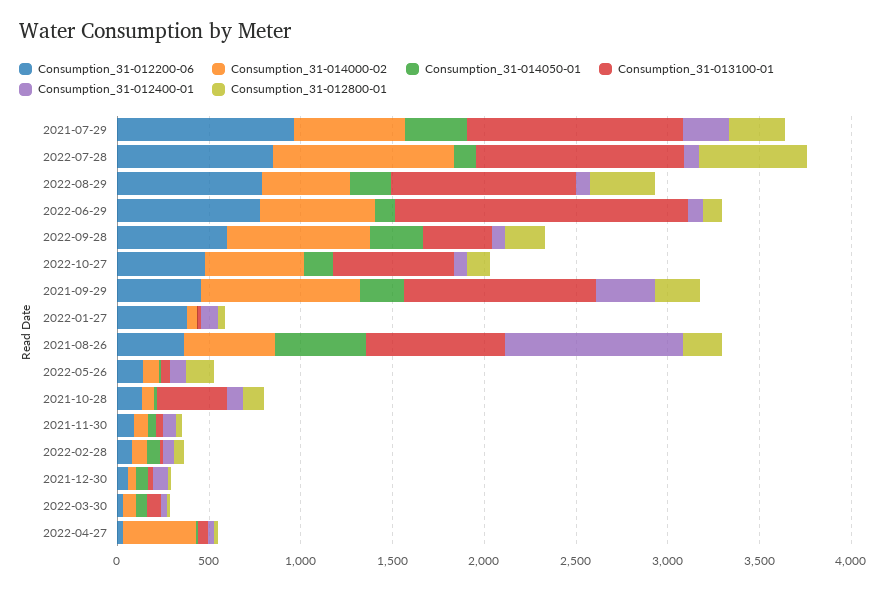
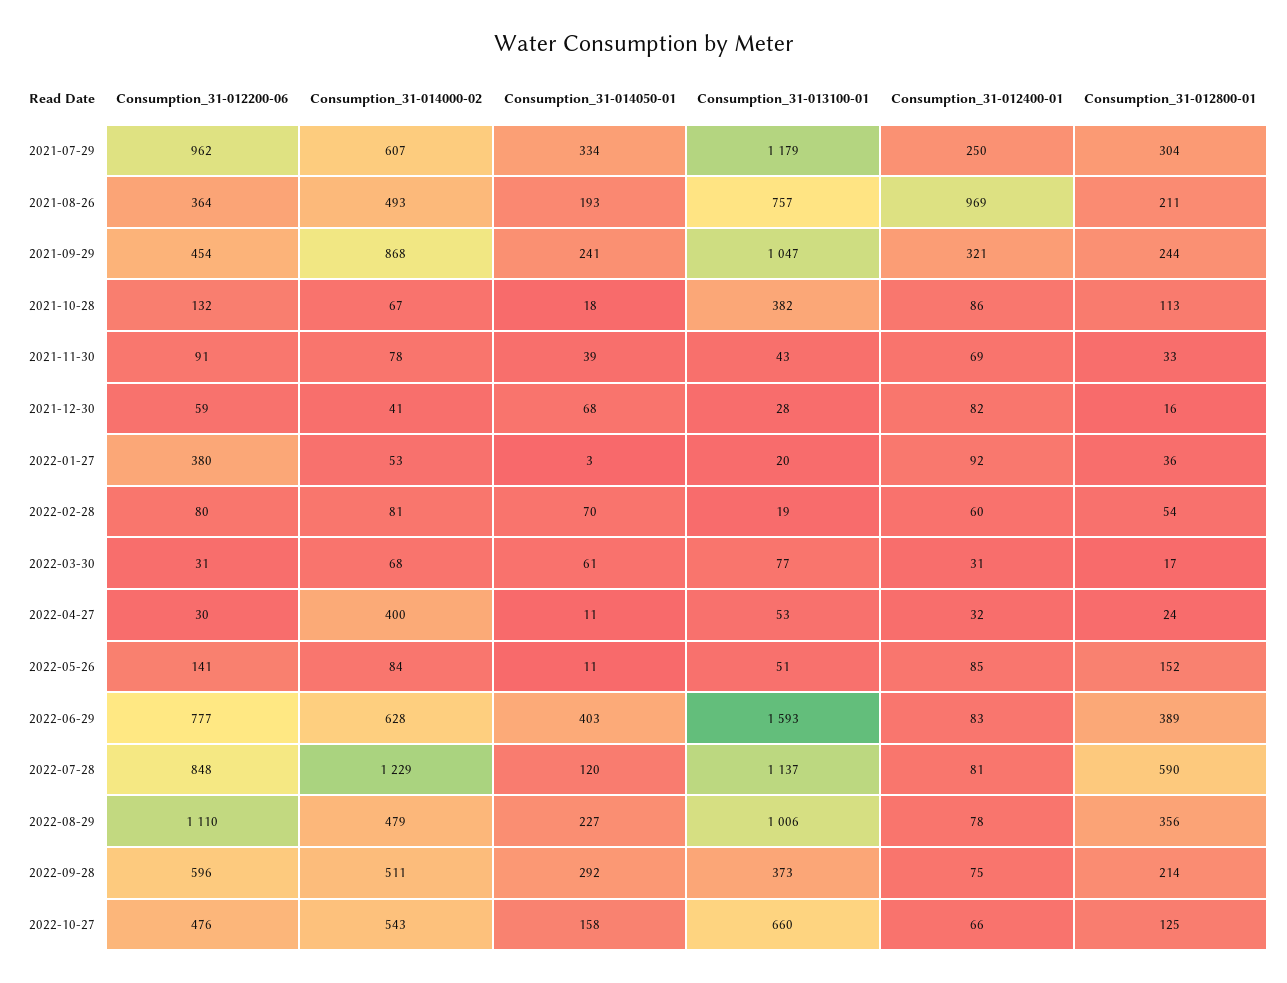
  {
    "Consumption_31-012200-06": {
      "2021-07-29": 962,
      "2022-07-28": 848,
-     "2022-08-29": 800,
+     "2022-08-29": 1110,
      "2022-06-29": 777,
      "2022-09-28": 596,
      "2022-10-27": 476,
      "2021-09-29": 454,
      "2022-01-27": 380,
      "2021-08-26": 364,
      "2022-05-26": 141,
      "2021-10-28": 132,
      "2021-11-30": 91,
      "2022-02-28": 80,
      "2021-12-30": 59,
      "2022-03-30": 31,
      "2022-04-27": 30
    },
    "Consumption_31-014000-02": {
      "2021-07-29": 607,
-     "2022-07-28": 1000,
+     "2022-07-28": 1229,
      "2022-08-29": 479,
      "2022-06-29": 628,
-     "2022-09-28": 800,
+     "2022-09-28": 511,
      "2022-10-27": 543,
      "2021-09-29": 868,
      "2022-01-27": 53,
      "2021-08-26": 493,
      "2022-05-26": 84,
      "2021-10-28": 67,
      "2021-11-30": 78,
      "2022-02-28": 81,
      "2021-12-30": 41,
      "2022-03-30": 68,
      "2022-04-27": 400
    },
    "Consumption_31-014050-01": {
      "2021-07-29": 334,
      "2022-07-28": 120,
      "2022-08-29": 227,
-     "2022-06-29": 100,
+     "2022-06-29": 403,
      "2022-09-28": 292,
      "2022-10-27": 158,
      "2021-09-29": 241,
      "2022-01-27": 3,
-     "2021-08-26": 500,
+     "2021-08-26": 193,
      "2022-05-26": 11,
      "2021-10-28": 18,
      "2021-11-30": 39,
      "2022-02-28": 70,
      "2021-12-30": 68,
      "2022-03-30": 61,
      "2022-04-27": 11
    },
    "Consumption_31-013100-01": {
      "2021-07-29": 1179,
      "2022-07-28": 1137,
      "2022-08-29": 1006,
      "2022-06-29": 1593,
      "2022-09-28": 373,
      "2022-10-27": 660,
      "2021-09-29": 1047,
      "2022-01-27": 20,
      "2021-08-26": 757,
      "2022-05-26": 51,
      "2021-10-28": 382,
      "2021-11-30": 43,
      "2022-02-28": 19,
      "2021-12-30": 28,
      "2022-03-30": 77,
      "2022-04-27": 53
    },
    "Consumption_31-012400-01": {
      "2021-07-29": 250,
      "2022-07-28": 81,
      "2022-08-29": 78,
      "2022-06-29": 83,
      "2022-09-28": 75,
      "2022-10-27": 66,
      "2021-09-29": 321,
      "2022-01-27": 92,
      "2021-08-26": 969,
      "2022-05-26": 85,
      "2021-10-28": 86,
      "2021-11-30": 69,
      "2022-02-28": 60,
      "2021-12-30": 82,
      "2022-03-30": 31,
      "2022-04-27": 32
    },
    "Consumption_31-012800-01": {
      "2021-07-29": 304,
      "2022-07-28": 590,
      "2022-08-29": 356,
-     "2022-06-29": 100,
+     "2022-06-29": 389,
      "2022-09-28": 214,
      "2022-10-27": 125,
      "2021-09-29": 244,
      "2022-01-27": 36,
      "2021-08-26": 211,
      "2022-05-26": 152,
      "2021-10-28": 113,
      "2021-11-30": 33,
      "2022-02-28": 54,
      "2021-12-30": 16,
      "2022-03-30": 17,
      "2022-04-27": 24
    }
  }

